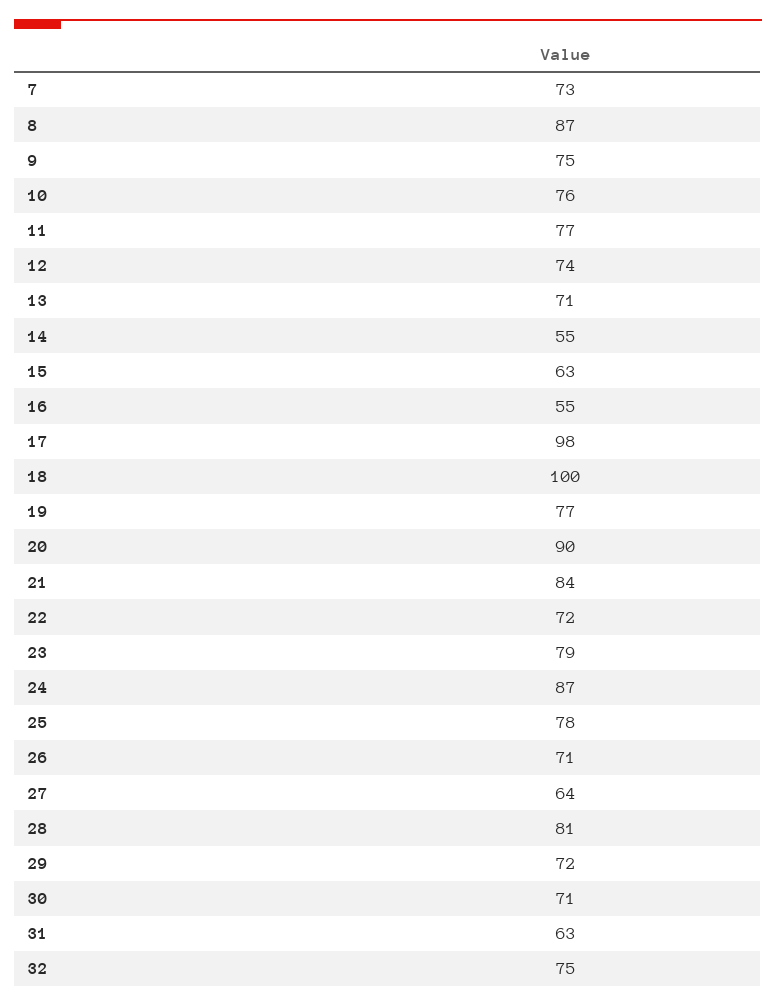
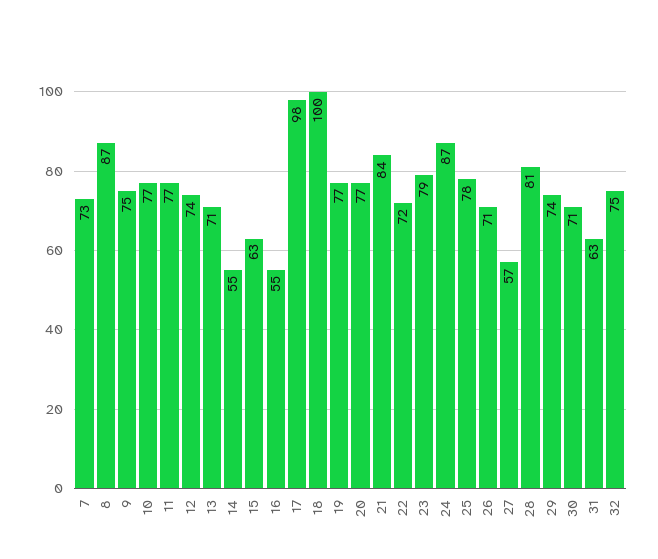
  {
    "7": 73,
    "8": 87,
    "9": 75,
-   "10": 76,
+   "10": 77,
    "11": 77,
    "12": 74,
    "13": 71,
    "14": 55,
    "15": 63,
    "16": 55,
    "17": 98,
    "18": 100,
    "19": 77,
-   "20": 90,
+   "20": 77,
    "21": 84,
    "22": 72,
    "23": 79,
    "24": 87,
    "25": 78,
    "26": 71,
-   "27": 64,
+   "27": 57,
    "28": 81,
-   "29": 72,
+   "29": 74,
    "30": 71,
    "31": 63,
    "32": 75
  }

